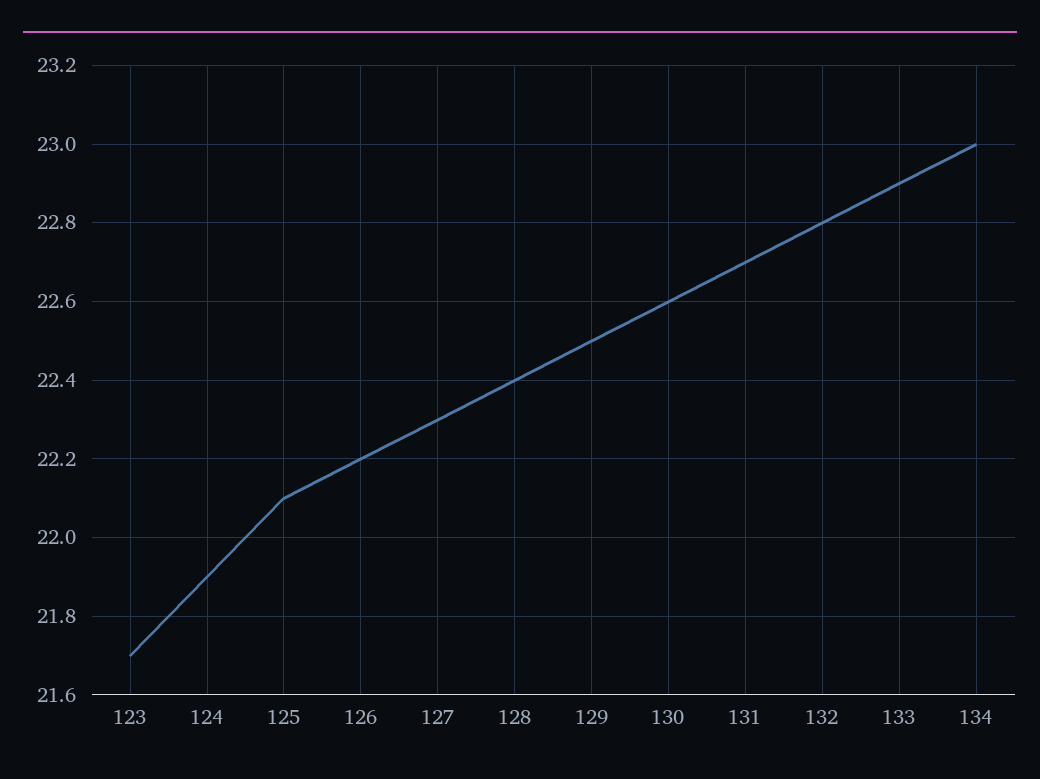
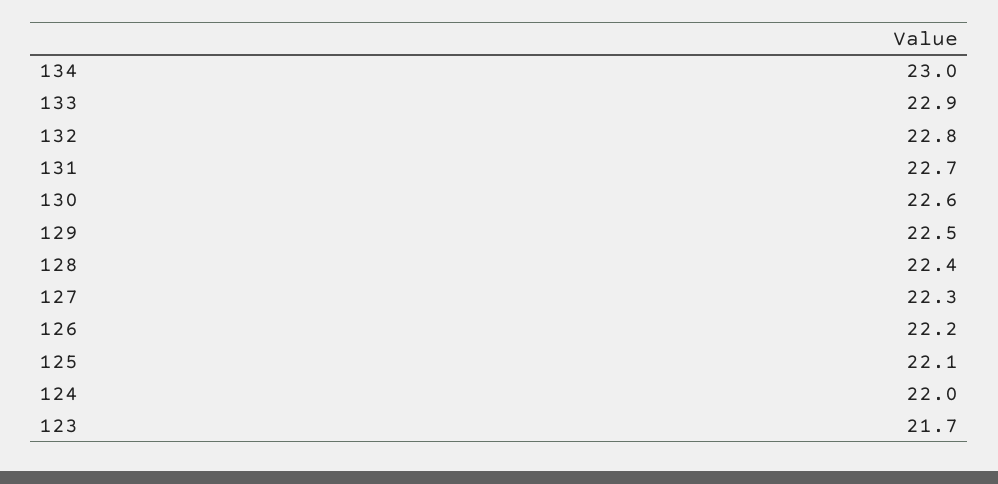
  {
    "123": 21.7,
-   "124": 21.9,
+   "124": 22,
    "125": 22.1,
    "126": 22.2,
    "127": 22.3,
    "128": 22.4,
    "129": 22.5,
    "130": 22.6,
    "131": 22.7,
    "132": 22.8,
    "133": 22.9,
    "134": 23
  }

